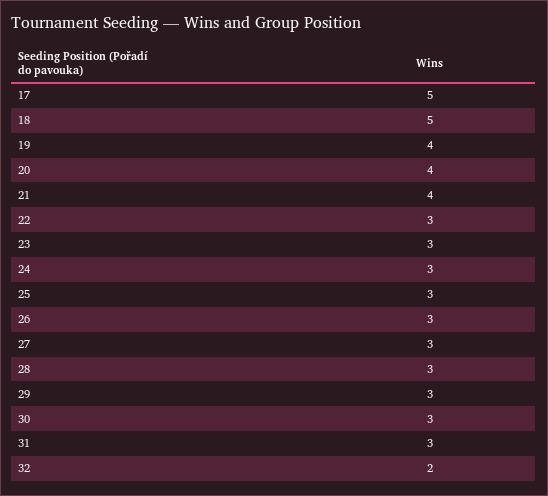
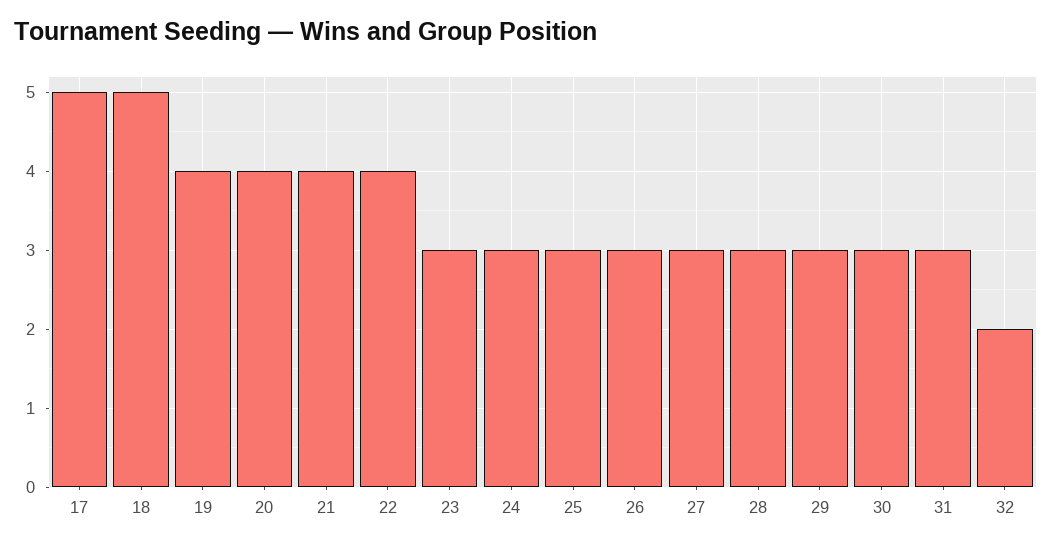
  {
    "17": 5,
    "18": 5,
    "19": 4,
    "20": 4,
    "21": 4,
-   "22": 3,
+   "22": 4,
    "23": 3,
    "24": 3,
    "25": 3,
    "26": 3,
    "27": 3,
    "28": 3,
    "29": 3,
    "30": 3,
    "31": 3,
    "32": 2
  }

